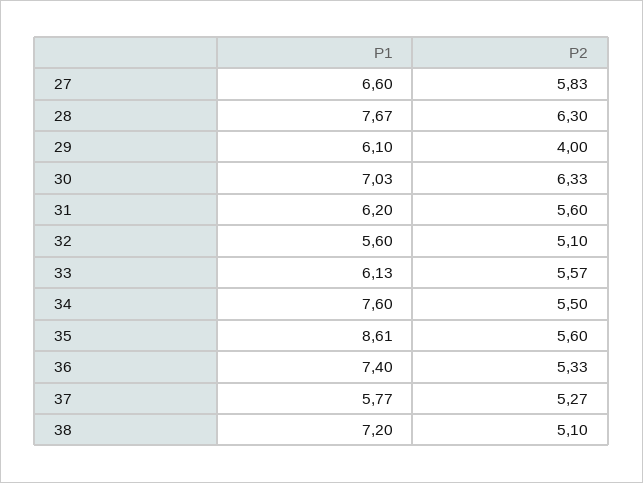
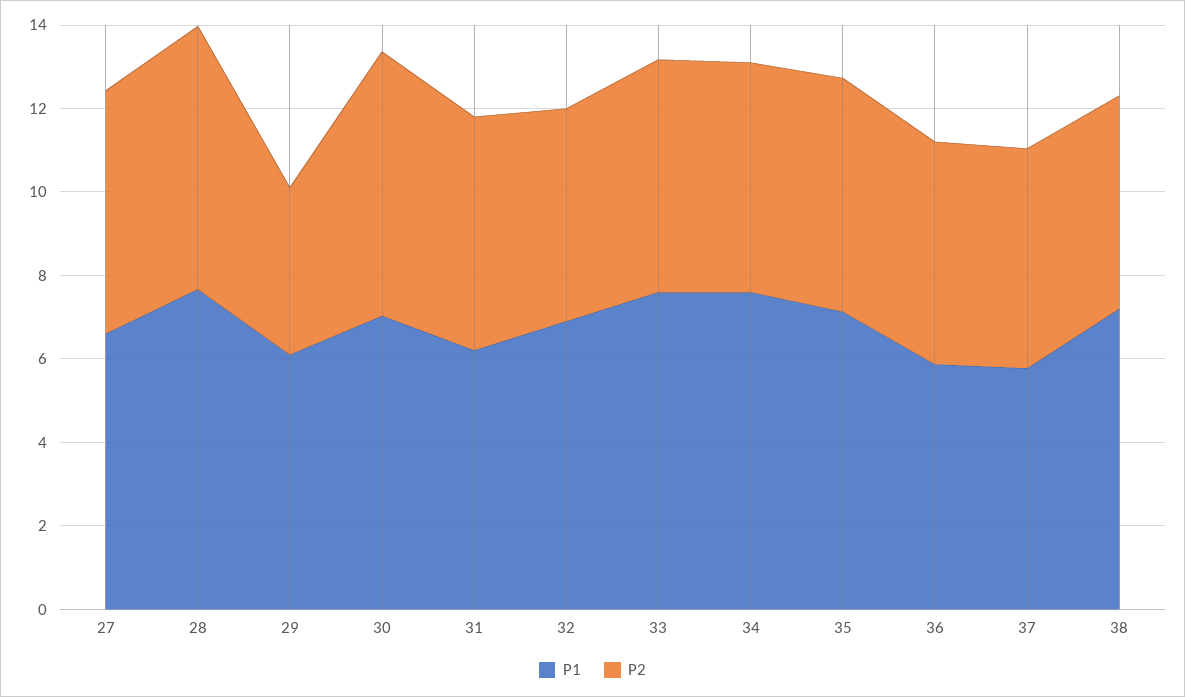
  {
    "P1": {
      "27": 6.6,
      "28": 7.67,
      "29": 6.1,
      "30": 7.03,
      "31": 6.2,
-     "32": 5.6,
+     "32": 7,
-     "33": 6.13,
+     "33": 7.5,
      "34": 7.6,
-     "35": 8.61,
+     "35": 7,
-     "36": 7.4,
+     "36": 6,
      "37": 5.77,
      "38": 7.2
    },
    "P2": {
      "27": 5.83,
      "28": 6.3,
      "29": 4,
      "30": 6.33,
      "31": 5.6,
      "32": 5.1,
      "33": 5.57,
      "34": 5.5,
      "35": 5.6,
      "36": 5.33,
      "37": 5.27,
      "38": 5.1
    }
  }

